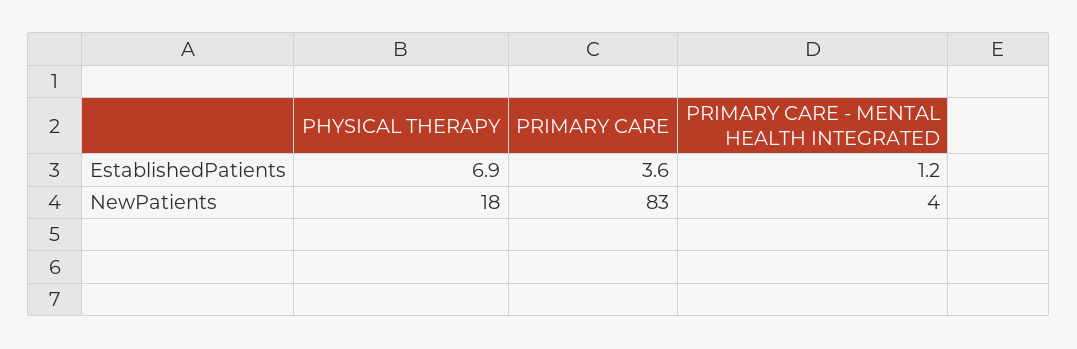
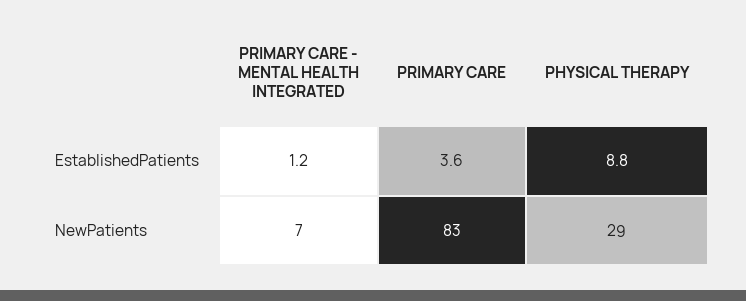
  {
    "PHYSICAL THERAPY": {
-     "EstablishedPatients": 6.9,
+     "EstablishedPatients": 8.8,
-     "NewPatients": 18
+     "NewPatients": 29
    },
    "PRIMARY CARE": {
      "EstablishedPatients": 3.6,
      "NewPatients": 83
    },
    "PRIMARY CARE - MENTAL HEALTH INTEGRATED": {
      "EstablishedPatients": 1.2,
-     "NewPatients": 4
+     "NewPatients": 7
    }
  }

